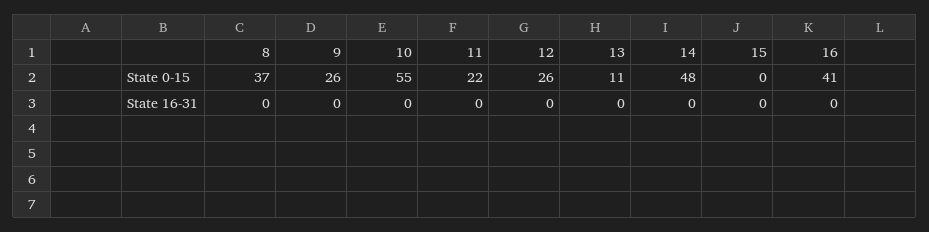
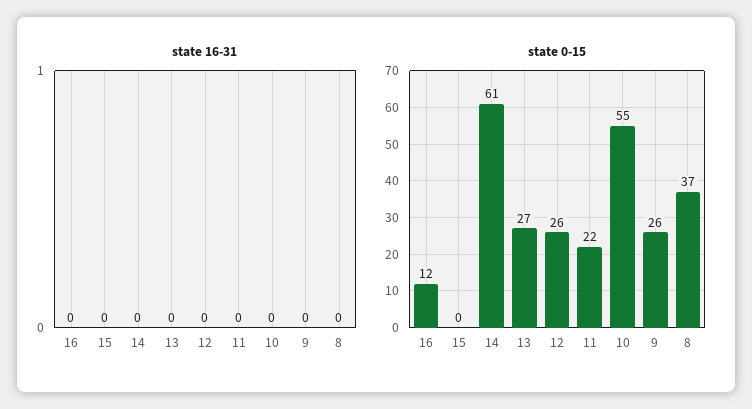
  {
    "State 0-15": {
      "8": 37,
      "9": 26,
      "10": 55,
      "11": 22,
      "12": 26,
-     "13": 11,
+     "13": 27,
-     "14": 48,
+     "14": 61,
      "15": 0,
-     "16": 41
+     "16": 12
    },
    "State 16-31": {
      "8": 0,
      "9": 0,
      "10": 0,
      "11": 0,
      "12": 0,
      "13": 0,
      "14": 0,
      "15": 0,
      "16": 0
    }
  }

